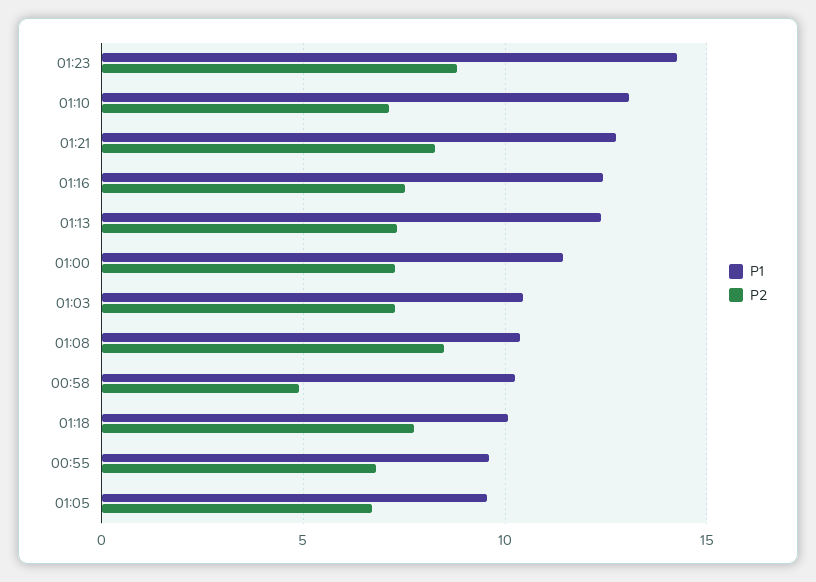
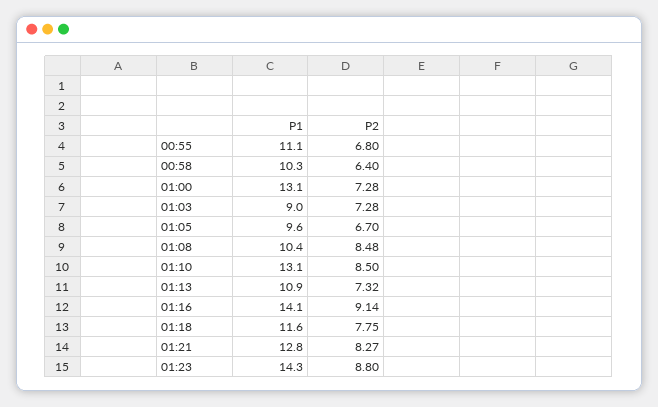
  {
    "P1": {
      "01:23": 14.3,
      "01:10": 13.1,
      "01:21": 12.8,
-     "01:16": 12.5,
+     "01:16": 14.1,
-     "01:13": 12.5,
+     "01:13": 10.9,
-     "01:00": 11.5,
+     "01:00": 13.1,
-     "01:03": 10.5,
+     "01:03": 9,
      "01:08": 10.4,
      "00:58": 10.3,
-     "01:18": 10,
+     "01:18": 11.6,
-     "00:55": 9.5,
+     "00:55": 11.1,
      "01:05": 9.6
    },
    "P2": {
      "01:23": 8.8,
-     "01:10": 7,
+     "01:10": 8.5,
      "01:21": 8.27,
-     "01:16": 7.5,
+     "01:16": 9.14,
      "01:13": 7.32,
      "01:00": 7.28,
      "01:03": 7.28,
      "01:08": 8.48,
-     "00:58": 5,
+     "00:58": 6.4,
      "01:18": 7.75,
      "00:55": 6.8,
      "01:05": 6.7
    }
  }

